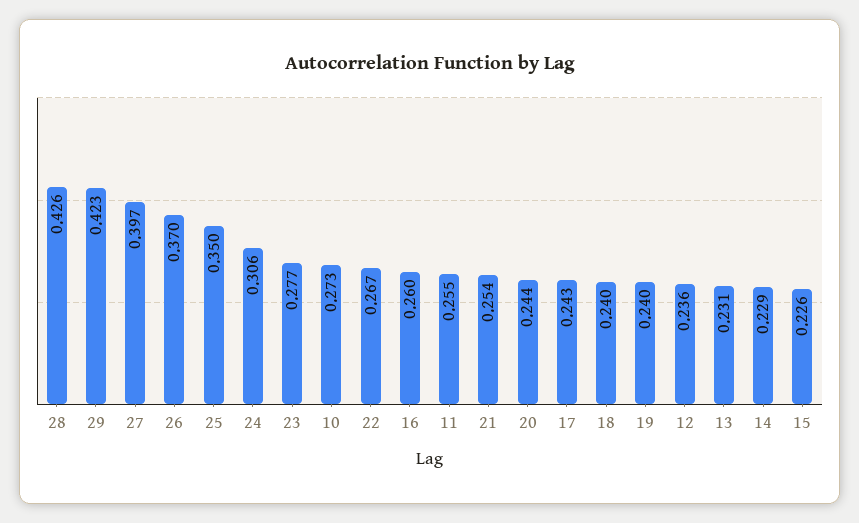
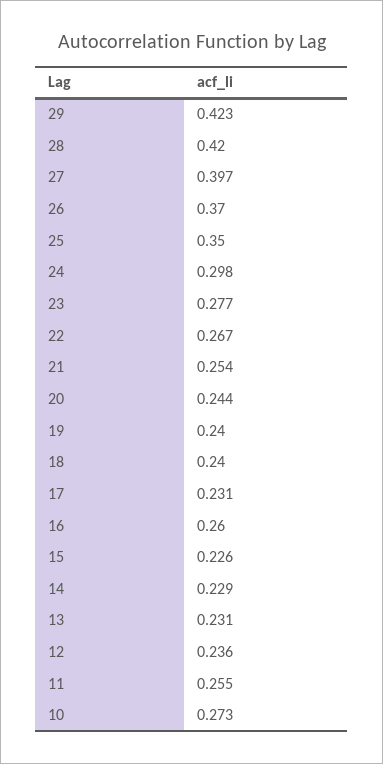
  {
-   "28": 0.426,
+   "28": 0.42,
    "29": 0.423,
    "27": 0.397,
    "26": 0.37,
    "25": 0.35,
-   "24": 0.306,
+   "24": 0.298,
    "23": 0.277,
    "10": 0.273,
    "22": 0.267,
    "16": 0.26,
    "11": 0.255,
    "21": 0.254,
    "20": 0.244,
-   "17": 0.243,
+   "17": 0.231,
    "18": 0.24,
    "19": 0.24,
    "12": 0.236,
    "13": 0.231,
    "14": 0.229,
    "15": 0.226
  }

